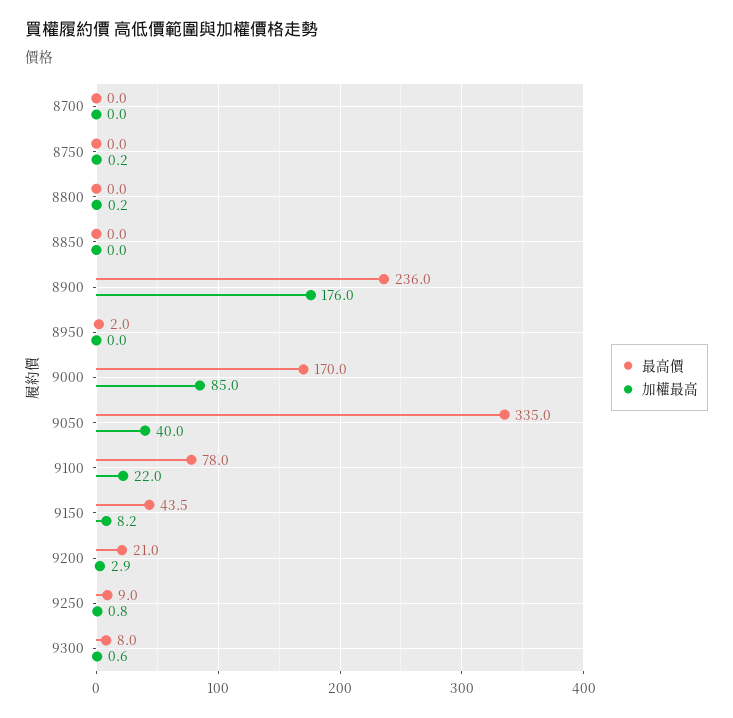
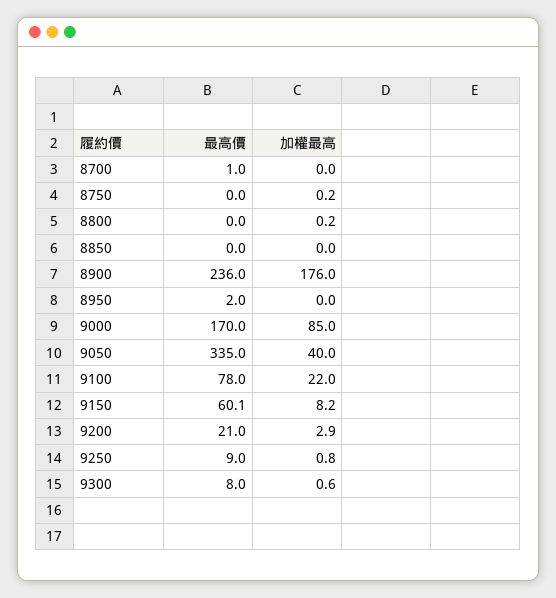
  {
    "最高價": {
-     "8700": 0,
+     "8700": 1,
      "8750": 0,
      "8800": 0,
      "8850": 0,
      "8900": 236,
      "8950": 2,
      "9000": 170,
      "9050": 335,
      "9100": 78,
-     "9150": 43.5,
+     "9150": 60.1,
      "9200": 21,
      "9250": 9,
      "9300": 8
    },
    "加權最高": {
      "8700": 0,
      "8750": 0.2,
      "8800": 0.2,
      "8850": 0,
      "8900": 176,
      "8950": 0,
      "9000": 85,
      "9050": 40,
      "9100": 22,
      "9150": 8.2,
      "9200": 2.9,
      "9250": 0.8,
      "9300": 0.6
    }
  }

